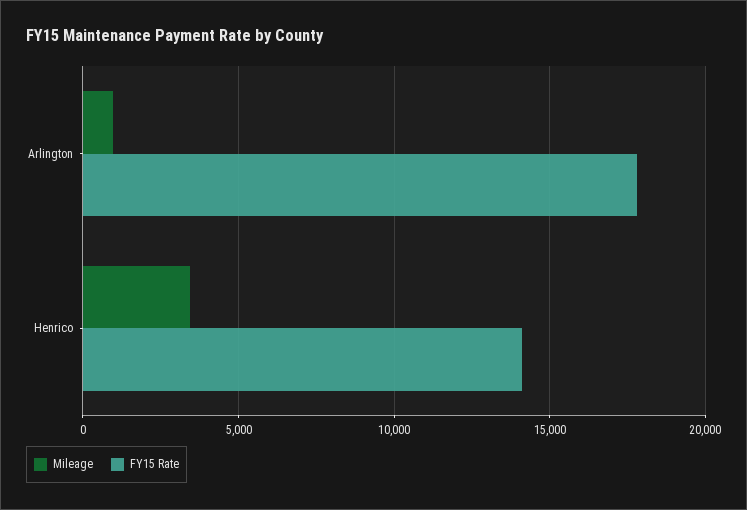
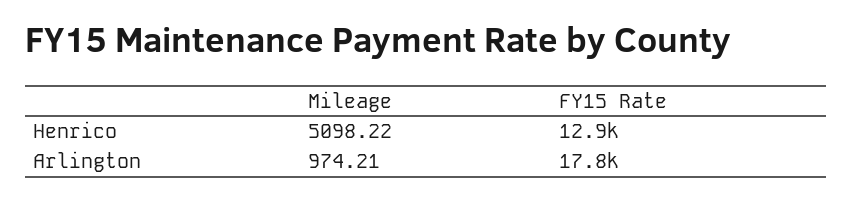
  {
    "Mileage": {
      "Arlington": 974.21,
-     "Henrico": 3500
+     "Henrico": 5098.22
    },
    "FY15 Rate": {
      "Arlington": 17800,
-     "Henrico": 14000
+     "Henrico": 12900
    }
  }

